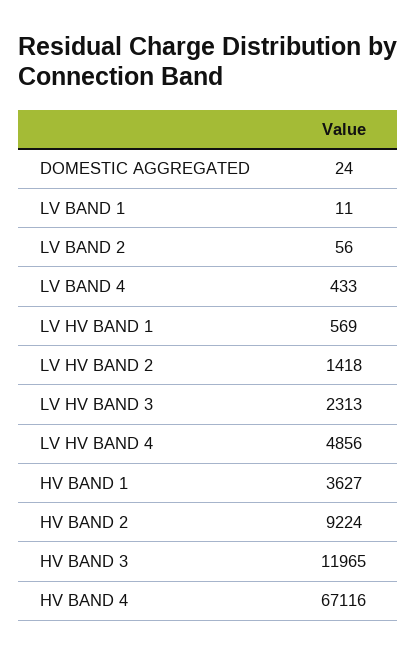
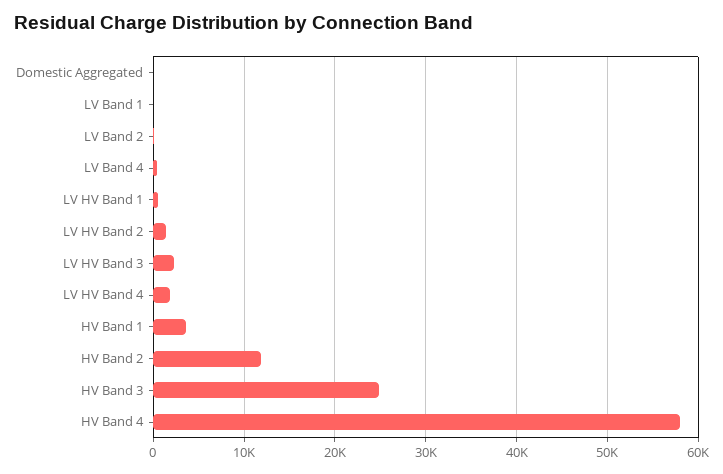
  {
    "DOMESTIC AGGREGATED": 24,
    "LV BAND 1": 11,
    "LV BAND 2": 56,
    "LV BAND 4": 433,
    "LV HV BAND 1": 569,
    "LV HV BAND 2": 1418,
    "LV HV BAND 3": 2313,
-   "LV HV BAND 4": 4856,
+   "LV HV BAND 4": 2000,
    "HV BAND 1": 3627,
-   "HV BAND 2": 9224,
+   "HV BAND 2": 12000,
-   "HV BAND 3": 11965,
+   "HV BAND 3": 25000,
-   "HV BAND 4": 67116
+   "HV BAND 4": 58000
  }

